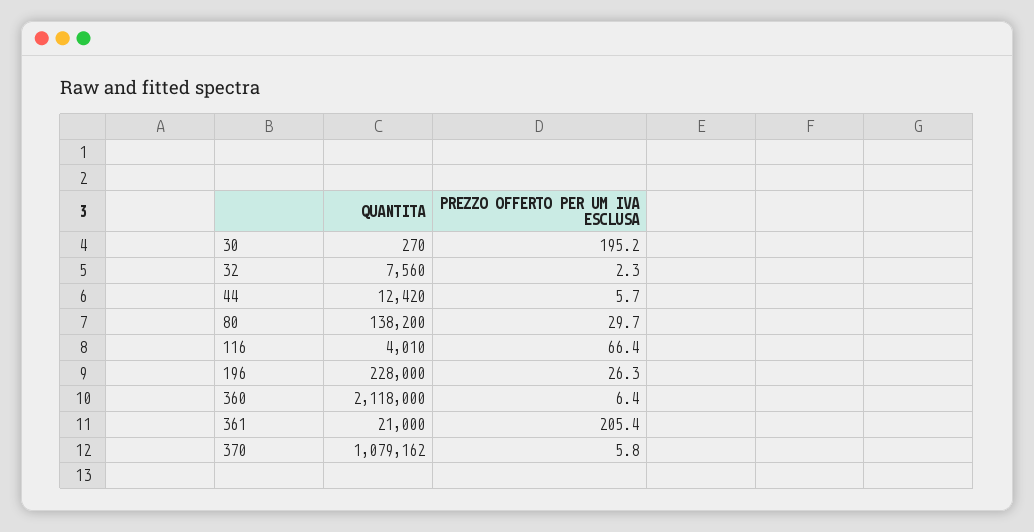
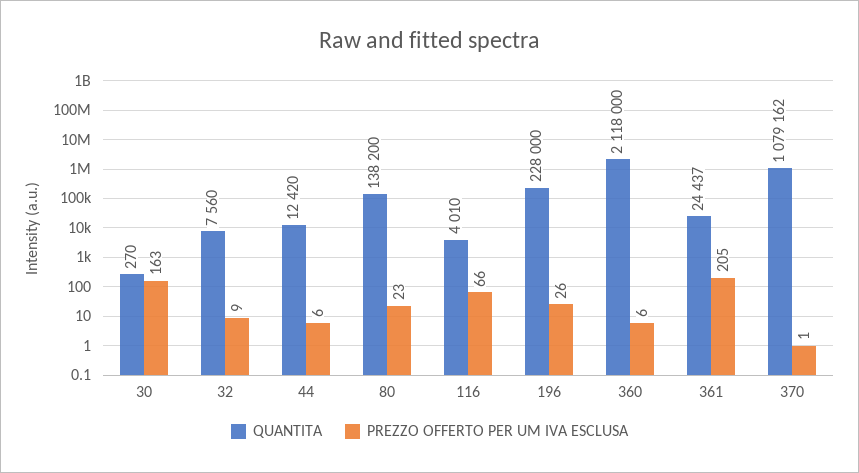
  {
    "QUANTITA": {
      "30": 270,
      "32": 7560,
      "44": 12420,
      "80": 138200,
      "116": 4010,
      "196": 228000,
      "360": 2118000,
-     "361": 21000,
+     "361": 24437,
      "370": 1079162
    },
    "PREZZO OFFERTO PER UM IVA ESCLUSA": {
-     "30": 195.2,
+     "30": 163,
-     "32": 2.3,
+     "32": 9,
      "44": 5.7,
-     "80": 29.7,
+     "80": 23,
      "116": 66.4,
      "196": 26.3,
      "360": 6.4,
      "361": 205.4,
-     "370": 5.8
+     "370": 1
    }
  }

